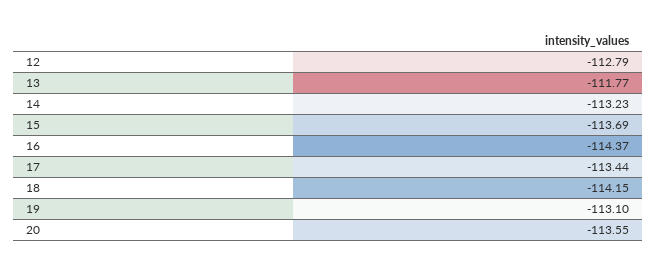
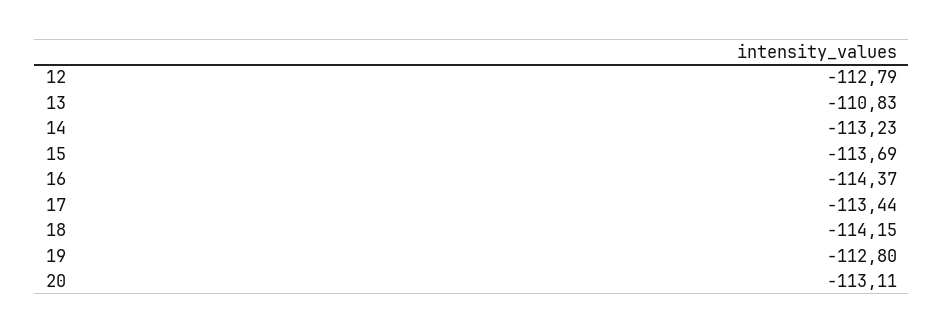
  {
    "12": -112.79,
-   "13": -111.77,
+   "13": -110.83,
    "14": -113.23,
    "15": -113.69,
    "16": -114.37,
    "17": -113.44,
    "18": -114.15,
-   "19": -113.1,
+   "19": -112.8,
-   "20": -113.55
+   "20": -113.11
  }

